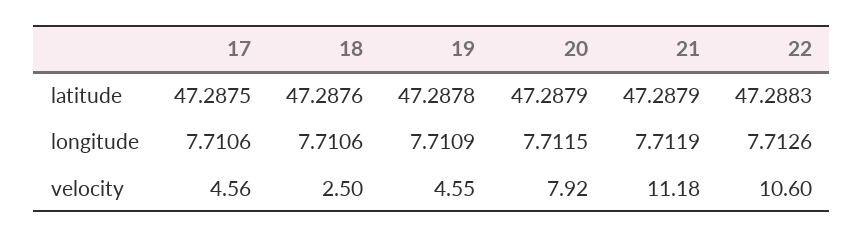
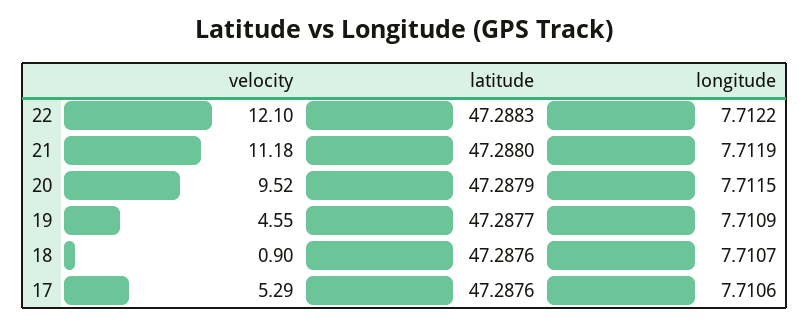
  {
    "17": {
-     "latitude": 47.2875,
+     "latitude": 47.2876,
      "longitude": 7.7106,
-     "velocity": 4.56
+     "velocity": 5.29
    },
    "18": {
      "latitude": 47.2876,
-     "longitude": 7.7106,
+     "longitude": 7.7107,
-     "velocity": 2.5
+     "velocity": 0.9
    },
    "19": {
-     "latitude": 47.2878,
+     "latitude": 47.2877,
      "longitude": 7.7109,
      "velocity": 4.55
    },
    "20": {
      "latitude": 47.2879,
      "longitude": 7.7115,
-     "velocity": 7.92
+     "velocity": 9.52
    },
    "21": {
-     "latitude": 47.2879,
+     "latitude": 47.288,
      "longitude": 7.7119,
      "velocity": 11.18
    },
    "22": {
      "latitude": 47.2883,
-     "longitude": 7.7126,
+     "longitude": 7.7122,
-     "velocity": 10.6
+     "velocity": 12.1
    }
  }

